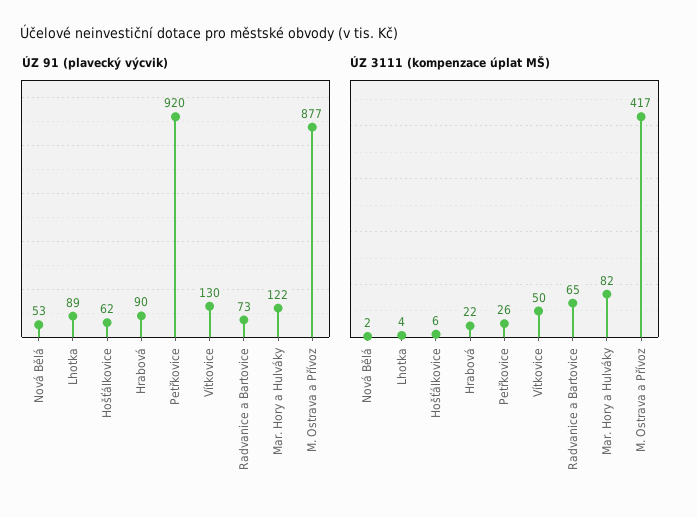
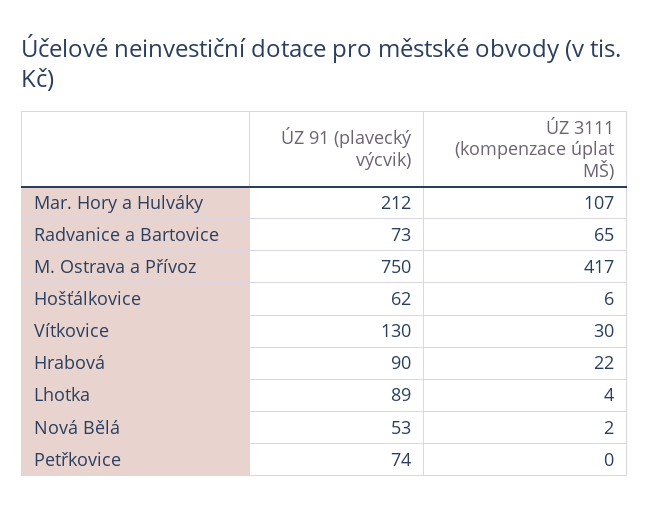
  {
    "ÚZ 91 (plavecký výcvik)": {
      "Nová Bělá": 53,
      "Lhotka": 89,
      "Hošťálkovice": 62,
      "Hrabová": 90,
-     "Petřkovice": 920,
+     "Petřkovice": 74,
      "Vítkovice": 130,
      "Radvanice a Bartovice": 73,
-     "Mar. Hory a Hulváky": 122,
+     "Mar. Hory a Hulváky": 212,
-     "M. Ostrava a Přívoz": 877
+     "M. Ostrava a Přívoz": 750
    },
    "ÚZ 3111 (kompenzace úplat MŠ)": {
      "Nová Bělá": 2,
      "Lhotka": 4,
      "Hošťálkovice": 6,
      "Hrabová": 22,
-     "Petřkovice": 26,
+     "Petřkovice": 0,
-     "Vítkovice": 50,
+     "Vítkovice": 30,
      "Radvanice a Bartovice": 65,
-     "Mar. Hory a Hulváky": 82,
+     "Mar. Hory a Hulváky": 107,
      "M. Ostrava a Přívoz": 417
    }
  }

